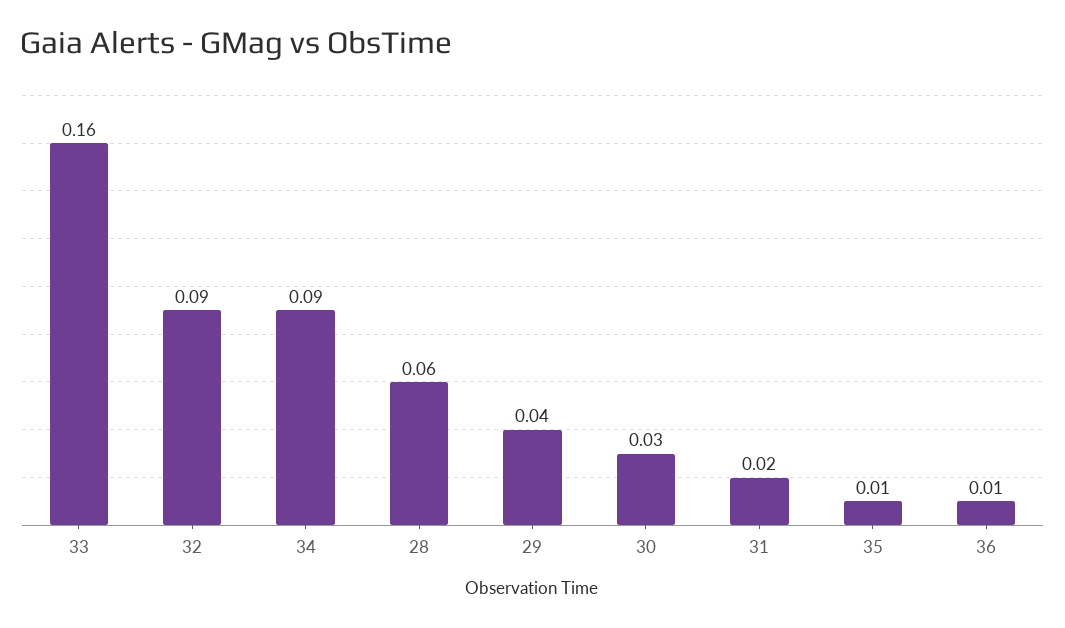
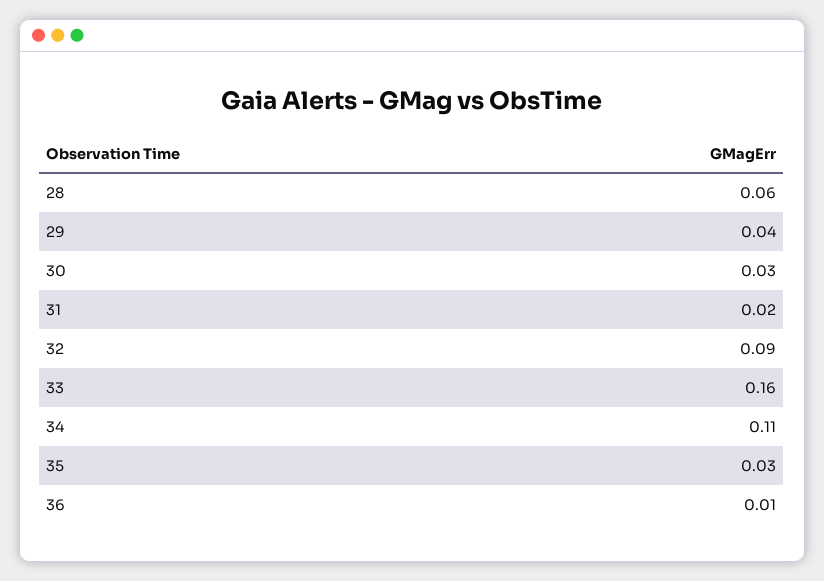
  {
    "33": 0.16,
    "32": 0.09,
-   "34": 0.09,
+   "34": 0.11,
    "28": 0.06,
    "29": 0.04,
    "30": 0.03,
    "31": 0.02,
-   "35": 0.01,
+   "35": 0.03,
    "36": 0.01
  }

